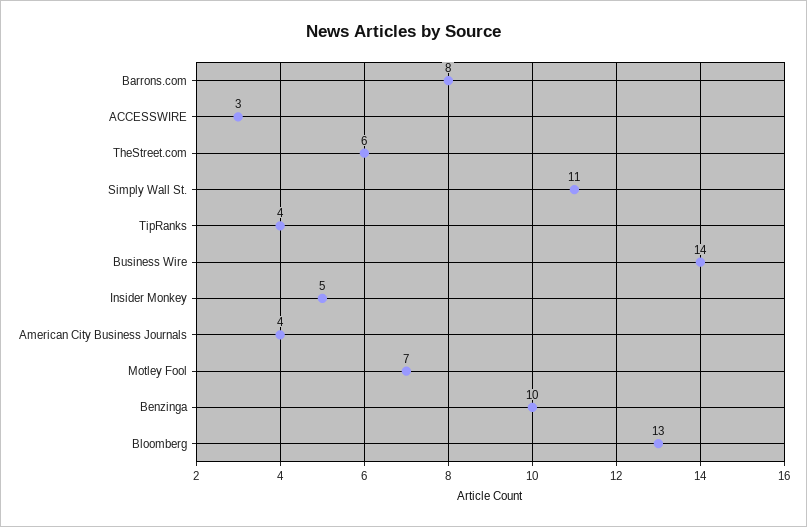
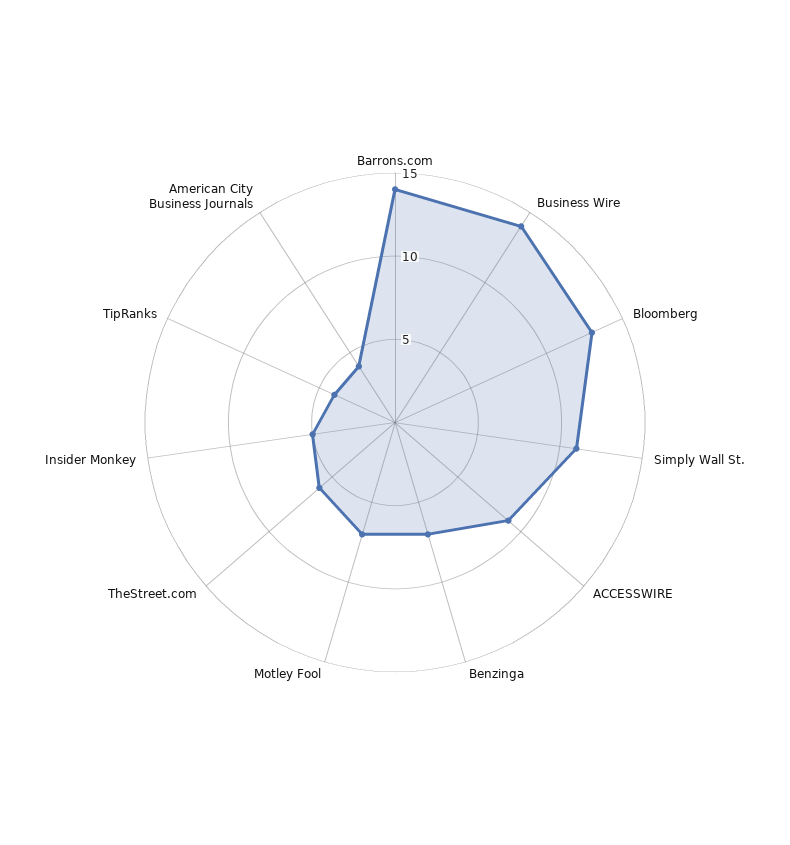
  {
-   "Barrons.com": 8,
+   "Barrons.com": 14,
-   "ACCESSWIRE": 3,
+   "ACCESSWIRE": 9,
    "TheStreet.com": 6,
    "Simply Wall St.": 11,
    "TipRanks": 4,
    "Business Wire": 14,
    "Insider Monkey": 5,
    "American City Business Journals": 4,
    "Motley Fool": 7,
-   "Benzinga": 10,
+   "Benzinga": 7,
    "Bloomberg": 13
  }

